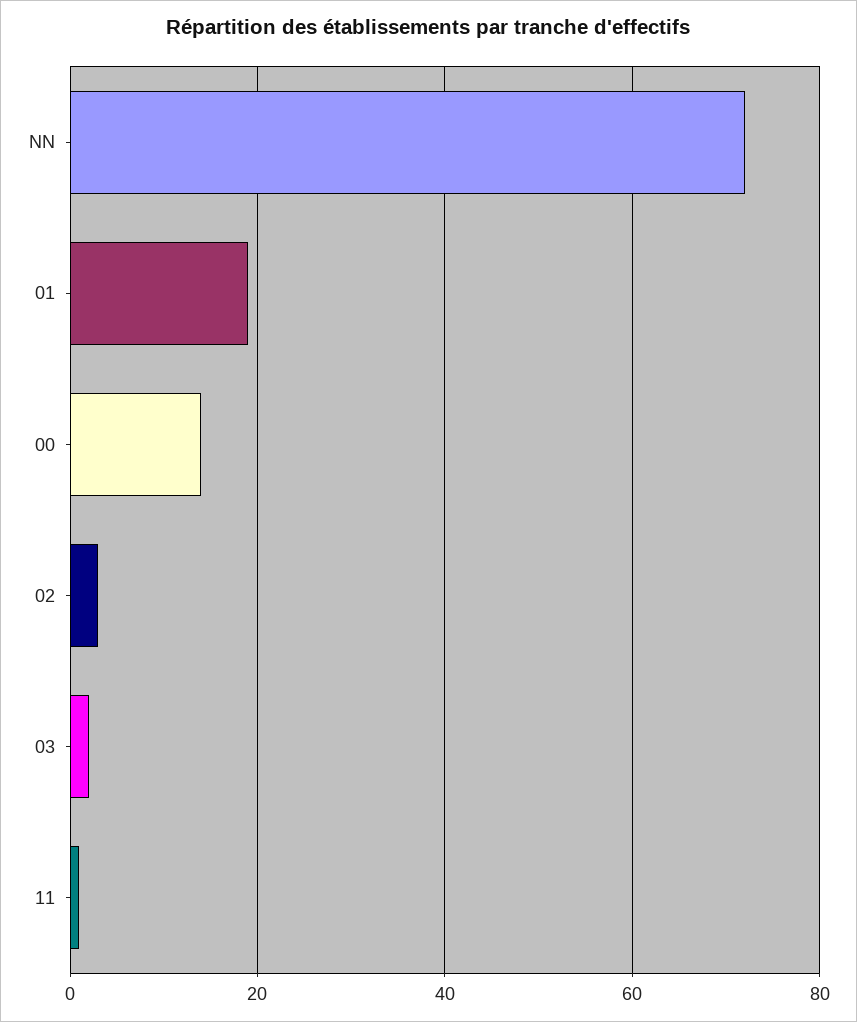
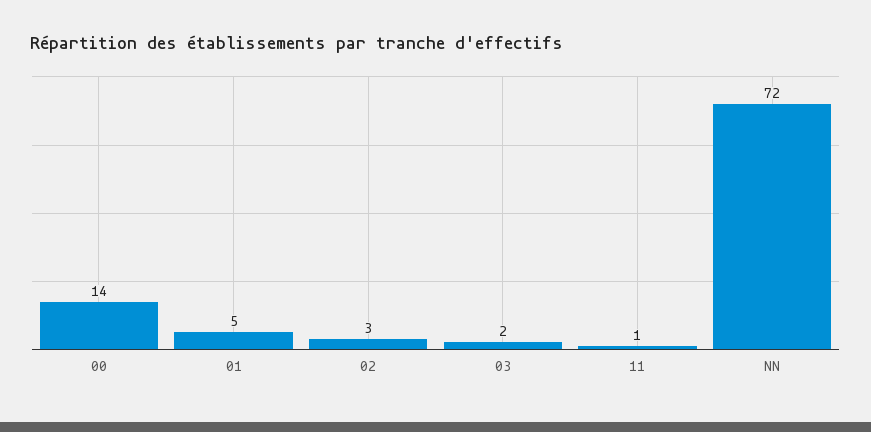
  {
    "NN": 72,
-   "01": 20,
+   "01": 5,
    "00": 14,
    "02": 3,
    "03": 2,
    "11": 1
  }

